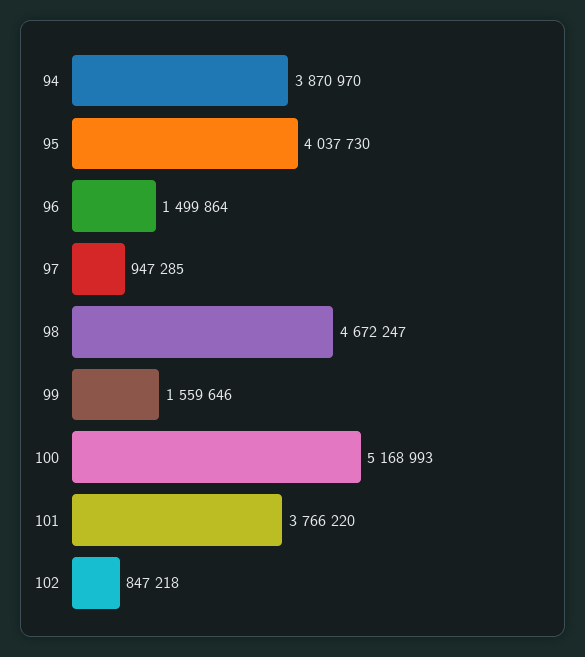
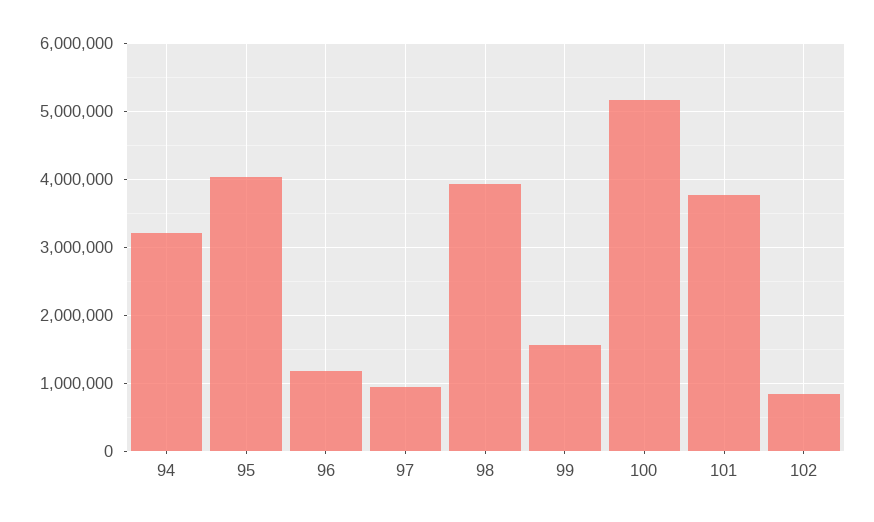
  {
-   "94": 3870970,
+   "94": 3200000,
    "95": 4037730,
-   "96": 1499864,
+   "96": 1200000,
    "97": 947285,
-   "98": 4672247,
+   "98": 3900000,
    "99": 1559646,
    "100": 5168993,
    "101": 3766220,
    "102": 847218
  }

